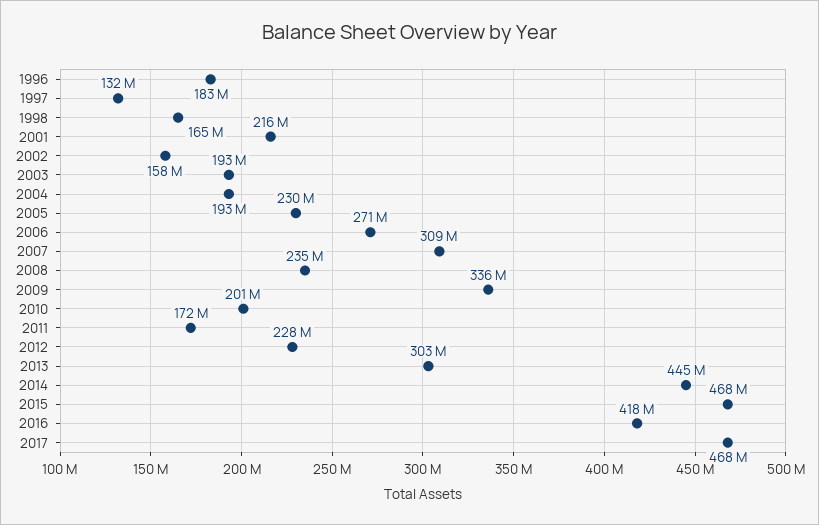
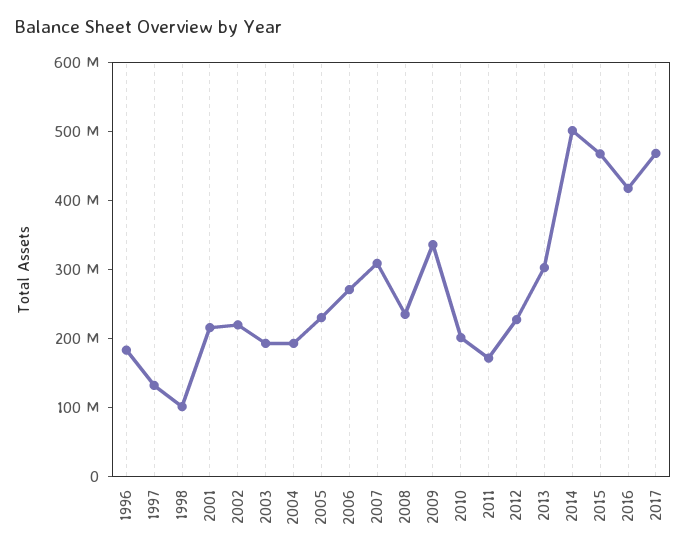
  {
    "1996": 183000000,
    "1997": 132000000,
-   "1998": 165000000,
+   "1998": 100000000,
    "2001": 216000000,
-   "2002": 158000000,
+   "2002": 220000000,
    "2003": 193000000,
    "2004": 193000000,
    "2005": 230000000,
    "2006": 271000000,
    "2007": 309000000,
    "2008": 235000000,
    "2009": 336000000,
    "2010": 201000000,
    "2011": 172000000,
    "2012": 228000000,
    "2013": 303000000,
-   "2014": 445000000,
+   "2014": 500000000,
    "2015": 468000000,
    "2016": 418000000,
    "2017": 468000000
  }

